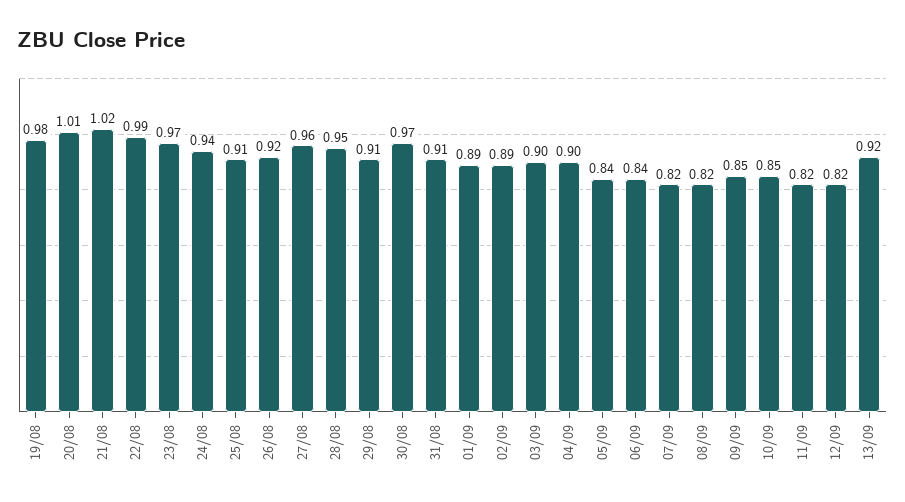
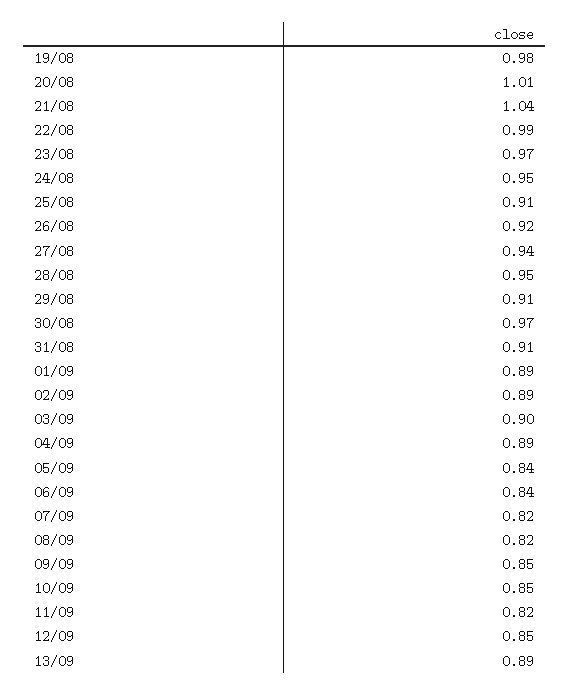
  {
    "19/08": 0.98,
    "20/08": 1.01,
-   "21/08": 1.02,
+   "21/08": 1.04,
    "22/08": 0.99,
    "23/08": 0.97,
-   "24/08": 0.94,
+   "24/08": 0.95,
    "25/08": 0.91,
    "26/08": 0.92,
-   "27/08": 0.96,
+   "27/08": 0.94,
    "28/08": 0.95,
    "29/08": 0.91,
    "30/08": 0.97,
    "31/08": 0.91,
    "01/09": 0.89,
    "02/09": 0.89,
    "03/09": 0.9,
-   "04/09": 0.9,
+   "04/09": 0.89,
    "05/09": 0.84,
    "06/09": 0.84,
    "07/09": 0.82,
    "08/09": 0.82,
    "09/09": 0.85,
    "10/09": 0.85,
    "11/09": 0.82,
-   "12/09": 0.82,
+   "12/09": 0.85,
-   "13/09": 0.92
+   "13/09": 0.89
  }

